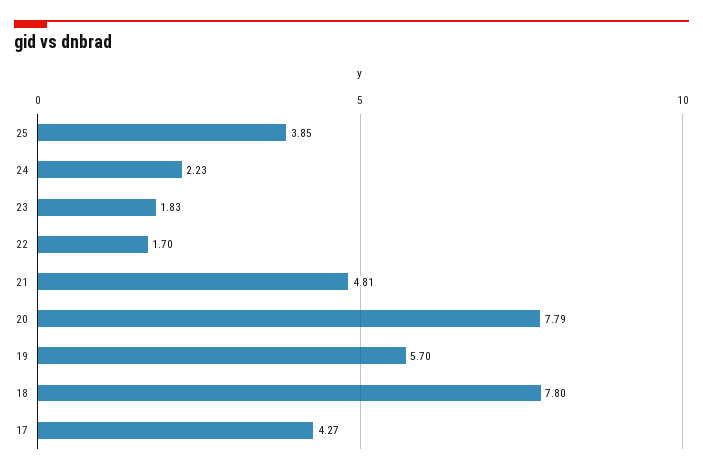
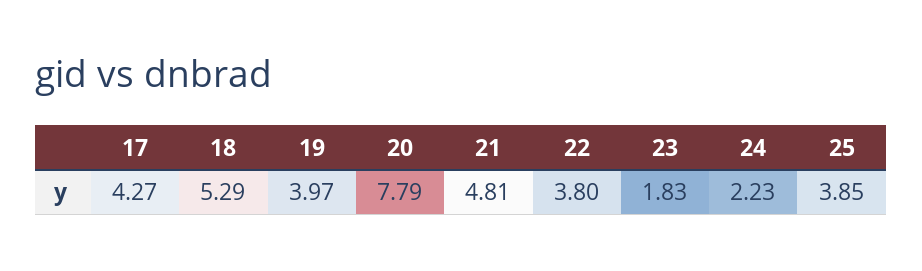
  {
    "25": 3.85,
    "24": 2.23,
    "23": 1.83,
-   "22": 1.7,
+   "22": 3.8,
    "21": 4.81,
    "20": 7.79,
-   "19": 5.7,
+   "19": 3.97,
-   "18": 7.8,
+   "18": 5.29,
    "17": 4.27
  }

